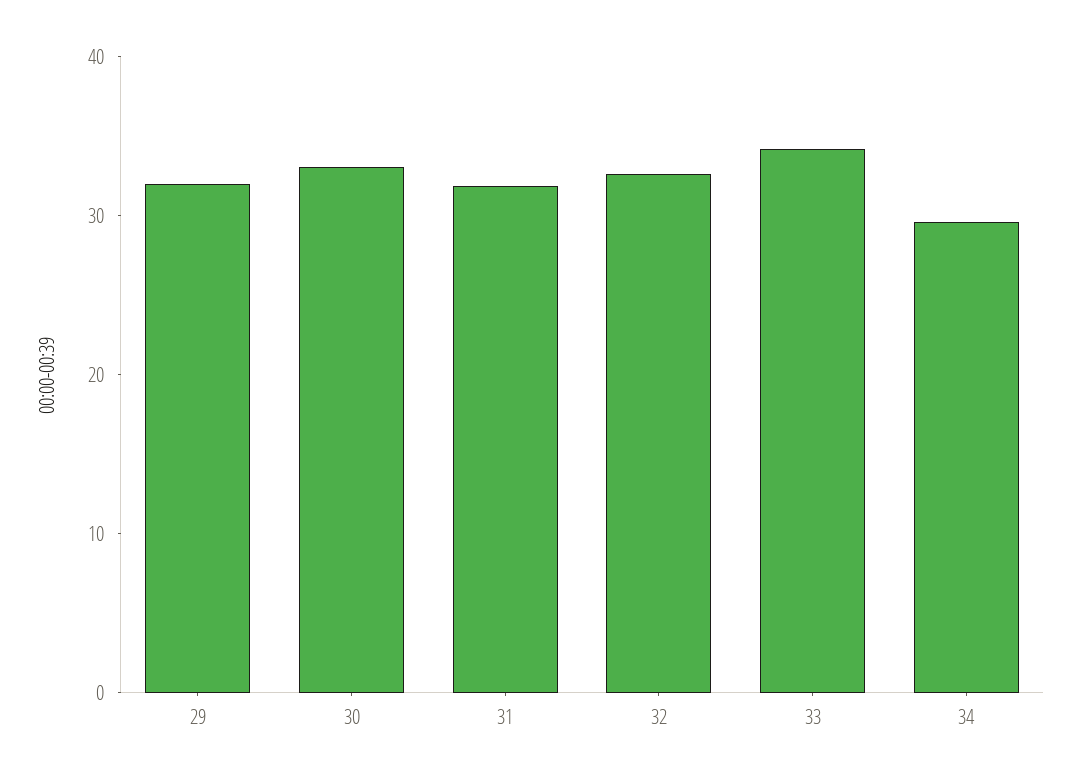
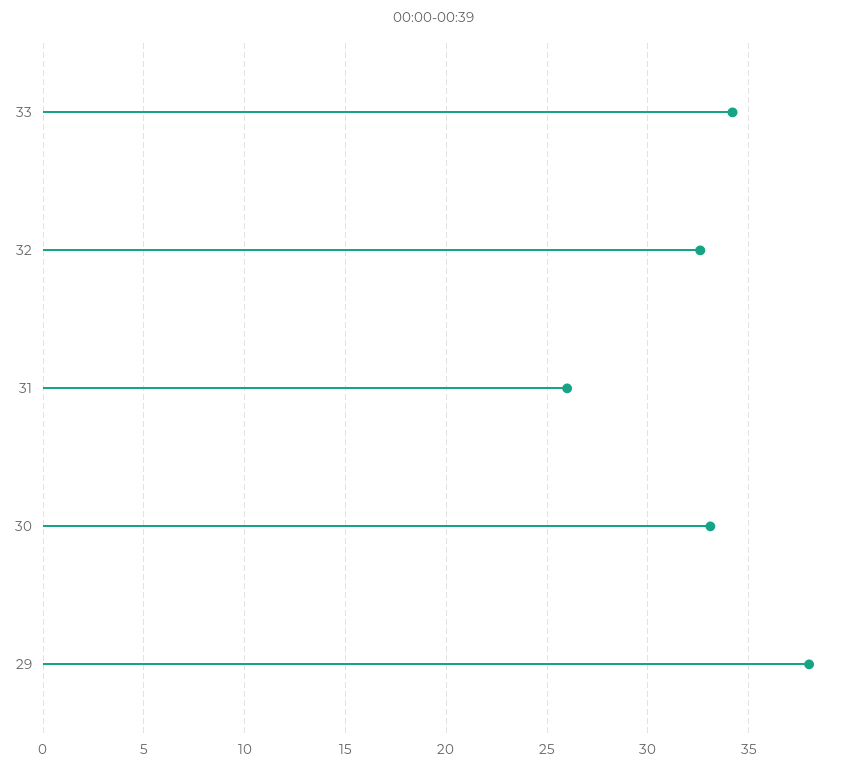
  {
-   "29": 32,
+   "29": 38,
    "30": 33,
-   "31": 32,
+   "31": 26,
    "32": 32.5,
-   "33": 34,
+   "33": 34
-   "34": 30
  }

